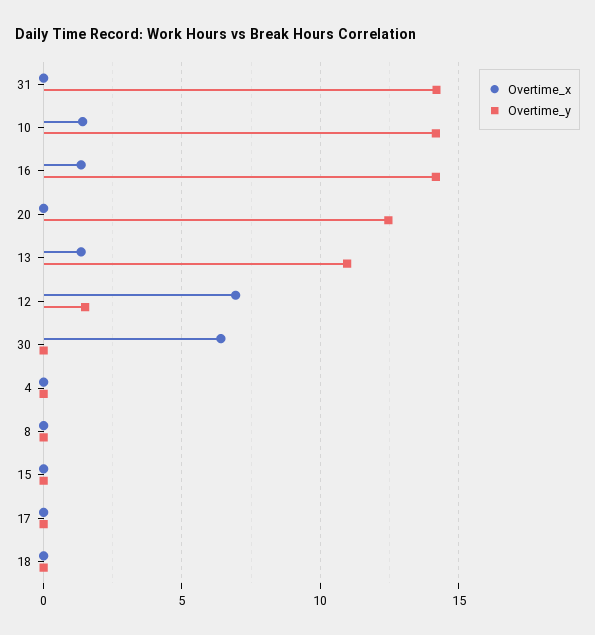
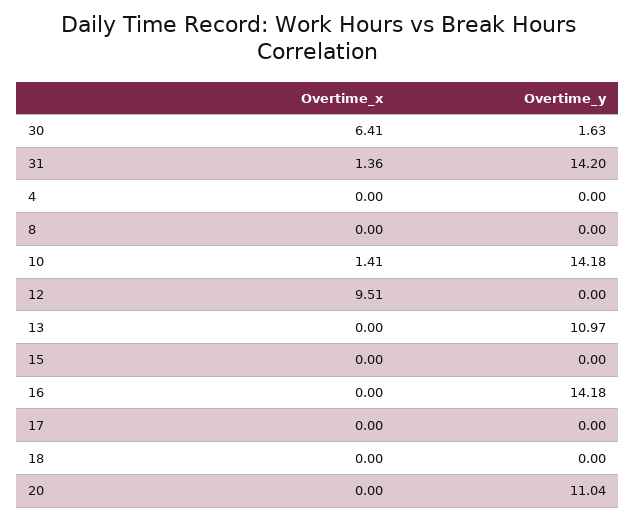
  {
    "Overtime_x": {
-     "31": 0,
+     "31": 1.36,
      "10": 1.41,
-     "16": 1.5,
+     "16": 0,
      "20": 0,
-     "13": 1.5,
+     "13": 0,
-     "12": 7,
+     "12": 9.51,
      "30": 6.41,
      "4": 0,
      "8": 0,
      "15": 0,
      "17": 0,
      "18": 0
    },
    "Overtime_y": {
      "31": 14.2,
      "10": 14.18,
      "16": 14.18,
-     "20": 12.5,
+     "20": 11.04,
      "13": 10.97,
-     "12": 1.5,
+     "12": 0,
-     "30": 0,
+     "30": 1.63,
      "4": 0,
      "8": 0,
      "15": 0,
      "17": 0,
      "18": 0
    }
  }

